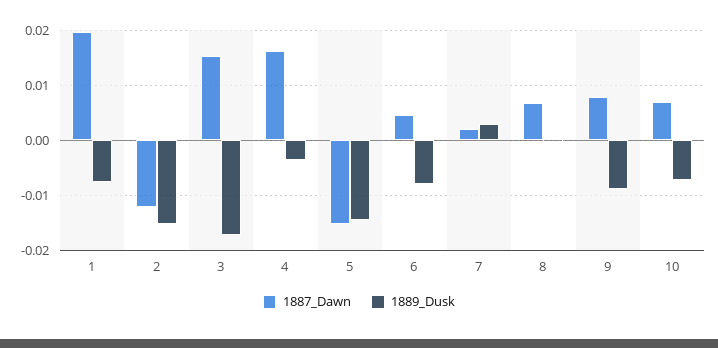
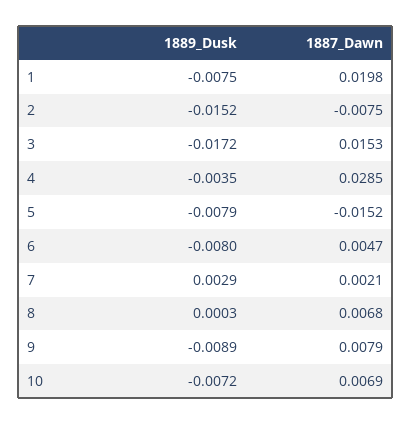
  {
    "1887_Dawn": {
      "1": 0.0198,
-     "2": -0.012,
+     "2": -0.0075,
      "3": 0.0153,
-     "4": 0.016,
+     "4": 0.0285,
      "5": -0.0152,
      "6": 0.0047,
      "7": 0.0021,
      "8": 0.0068,
      "9": 0.0079,
      "10": 0.0069
    },
    "1889_Dusk": {
      "1": -0.0075,
      "2": -0.0152,
      "3": -0.0172,
      "4": -0.0035,
-     "5": -0.014,
+     "5": -0.0079,
      "6": -0.008,
      "7": 0.0029,
      "8": 0.0003,
      "9": -0.0089,
      "10": -0.0072
    }
  }

